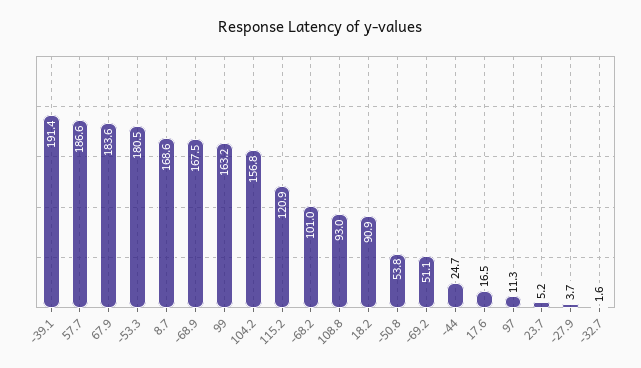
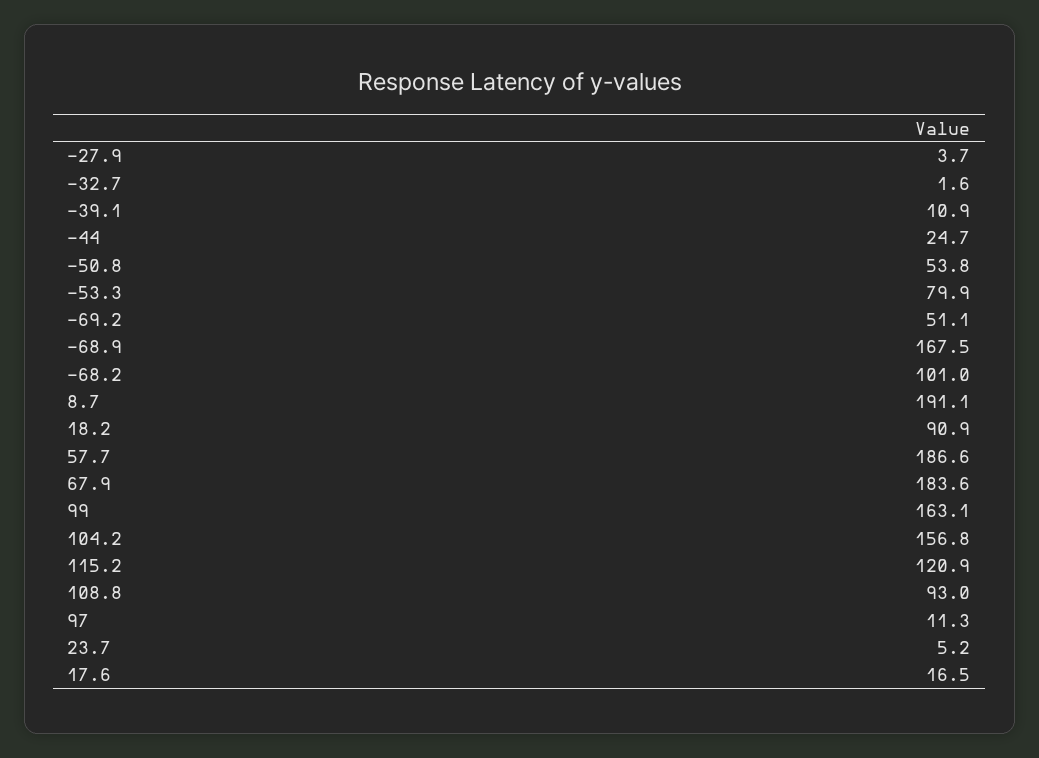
  {
-   "-39.1": 191.4,
+   "-39.1": 10.9,
    "57.7": 186.6,
    "67.9": 183.6,
-   "-53.3": 180.5,
+   "-53.3": 79.9,
-   "8.7": 168.6,
+   "8.7": 191.1,
    "-68.9": 167.5,
-   "99": 163.2,
+   "99": 163.1,
    "104.2": 156.8,
    "115.2": 120.9,
    "-68.2": 101,
    "108.8": 93,
    "18.2": 90.9,
    "-50.8": 53.8,
    "-69.2": 51.1,
    "-44": 24.7,
    "17.6": 16.5,
    "97": 11.3,
    "23.7": 5.2,
    "-27.9": 3.7,
    "-32.7": 1.6
  }

